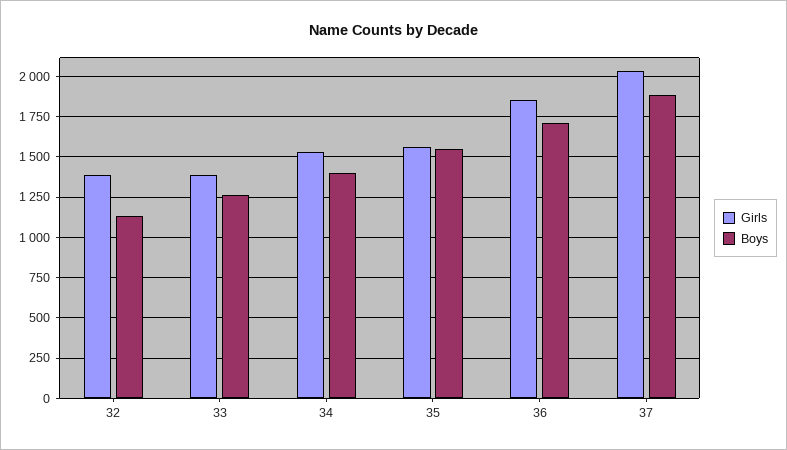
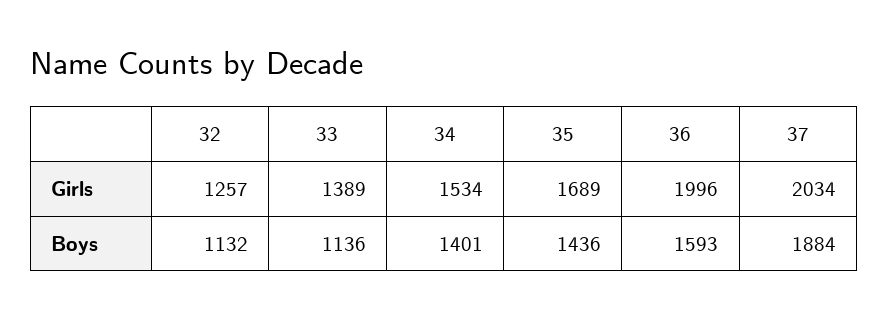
  {
    "Girls": {
-     "32": 1400,
+     "32": 1257,
      "33": 1389,
      "34": 1534,
-     "35": 1550,
+     "35": 1689,
-     "36": 1850,
+     "36": 1996,
      "37": 2034
    },
    "Boys": {
      "32": 1132,
-     "33": 1250,
+     "33": 1136,
      "34": 1401,
-     "35": 1550,
+     "35": 1436,
-     "36": 1700,
+     "36": 1593,
      "37": 1884
    }
  }

